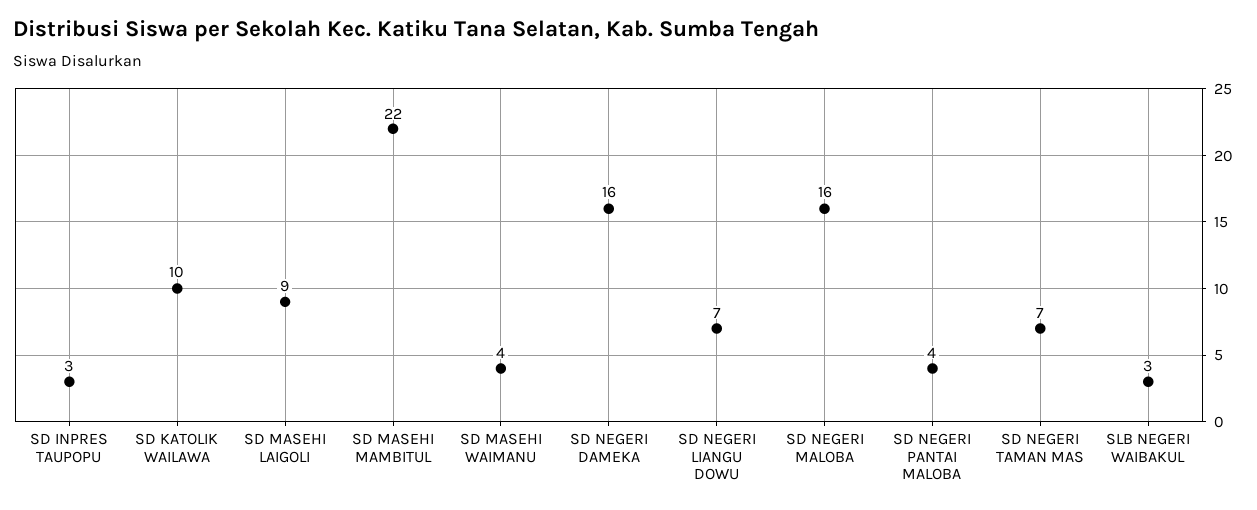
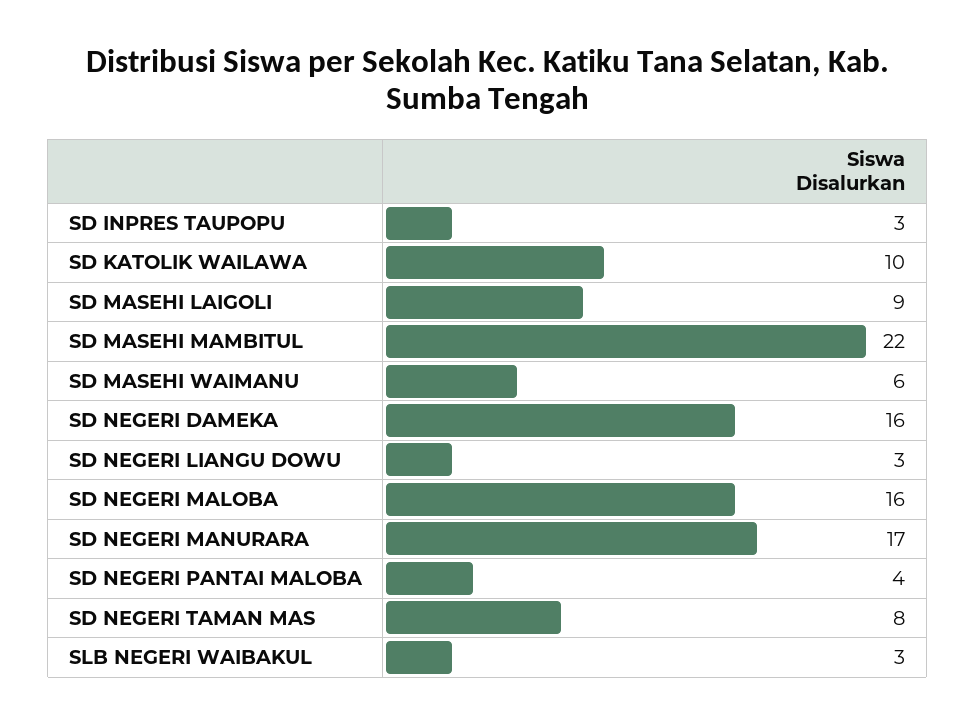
  {
    "SD INPRES TAUPOPU": 3,
    "SD KATOLIK WAILAWA": 10,
    "SD MASEHI LAIGOLI": 9,
    "SD MASEHI MAMBITUL": 22,
-   "SD MASEHI WAIMANU": 4,
+   "SD MASEHI WAIMANU": 6,
    "SD NEGERI DAMEKA": 16,
-   "SD NEGERI LIANGU DOWU": 7,
+   "SD NEGERI LIANGU DOWU": 3,
    "SD NEGERI MALOBA": 16,
    "SD NEGERI PANTAI MALOBA": 4,
-   "SD NEGERI TAMAN MAS": 7,
+   "SD NEGERI TAMAN MAS": 8,
-   "SLB NEGERI WAIBAKUL": 3
+   "SLB NEGERI WAIBAKUL": 3,
+   "SD NEGERI MANURARA": 17
  }

